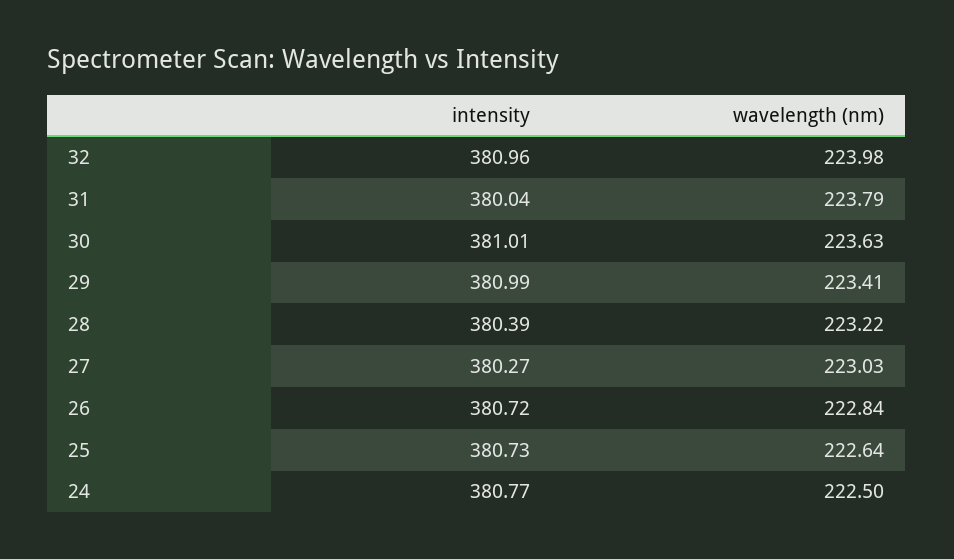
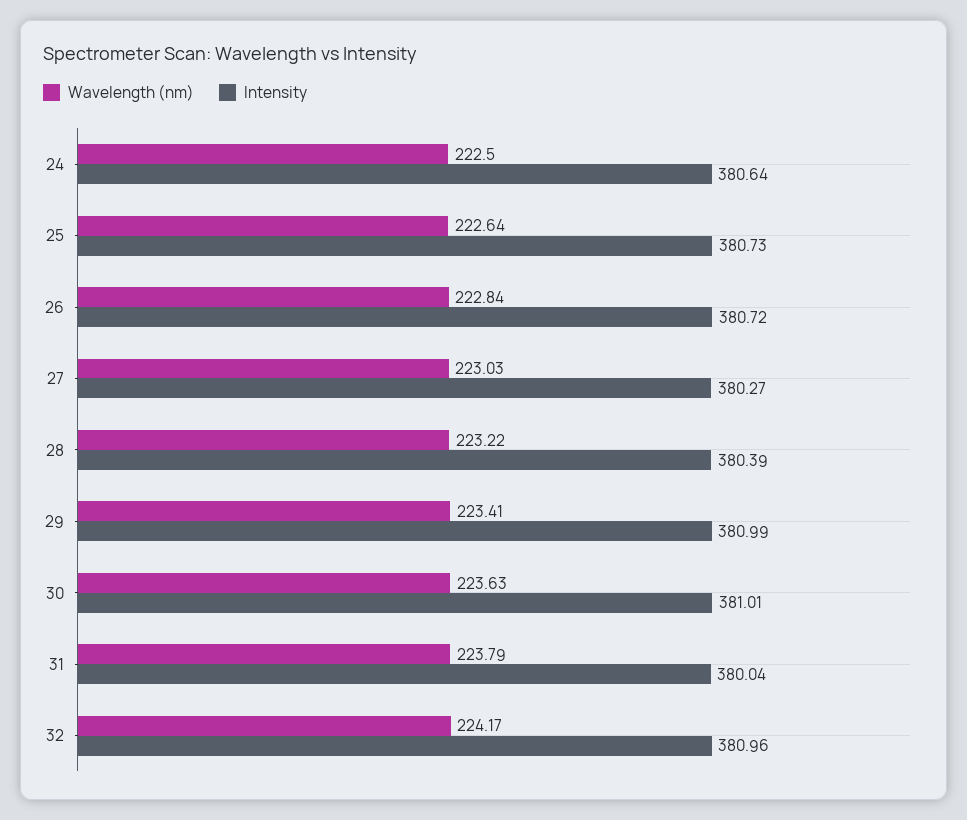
  {
    "intensity": {
      "32": 380.96,
      "31": 380.04,
      "30": 381.01,
      "29": 380.99,
      "28": 380.39,
      "27": 380.27,
      "26": 380.72,
      "25": 380.73,
-     "24": 380.77
+     "24": 380.64
    },
    "wavelength (nm)": {
-     "32": 223.98,
+     "32": 224.17,
      "31": 223.79,
      "30": 223.63,
      "29": 223.41,
      "28": 223.22,
      "27": 223.03,
      "26": 222.84,
      "25": 222.64,
      "24": 222.5
    }
  }

